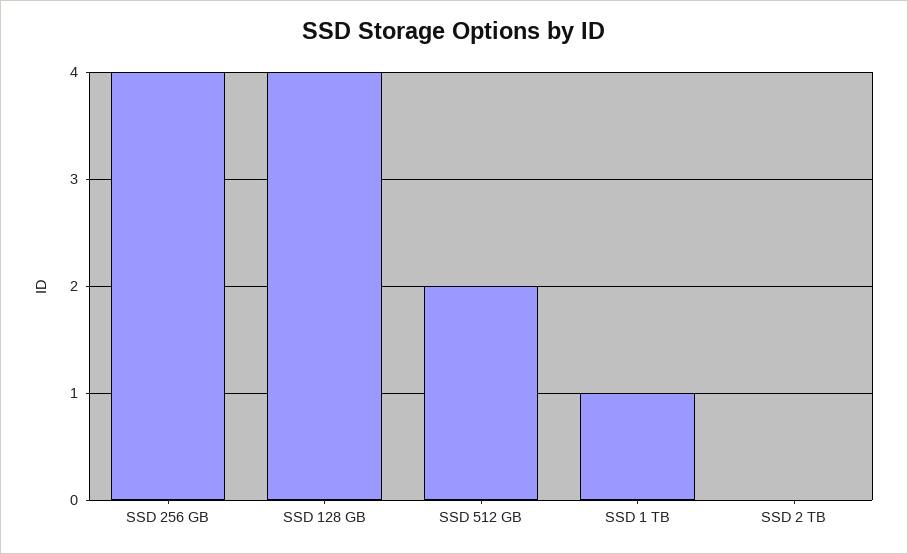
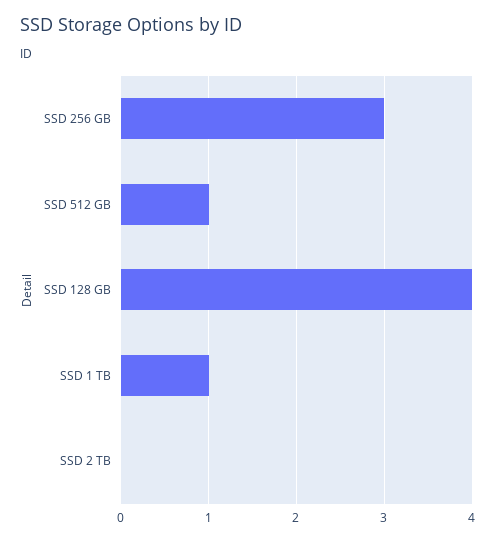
  {
-   "SSD 256 GB": 4,
+   "SSD 256 GB": 3,
    "SSD 128 GB": 4,
-   "SSD 512 GB": 2,
+   "SSD 512 GB": 1,
    "SSD 1 TB": 1,
    "SSD 2 TB": 0
  }

